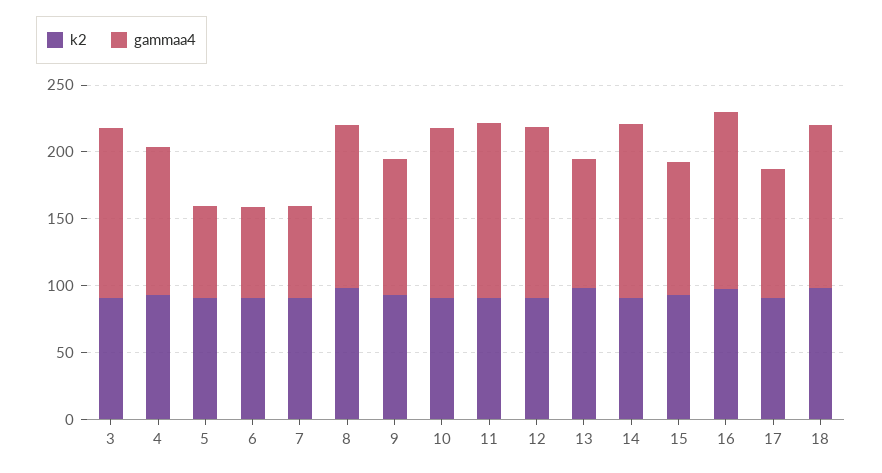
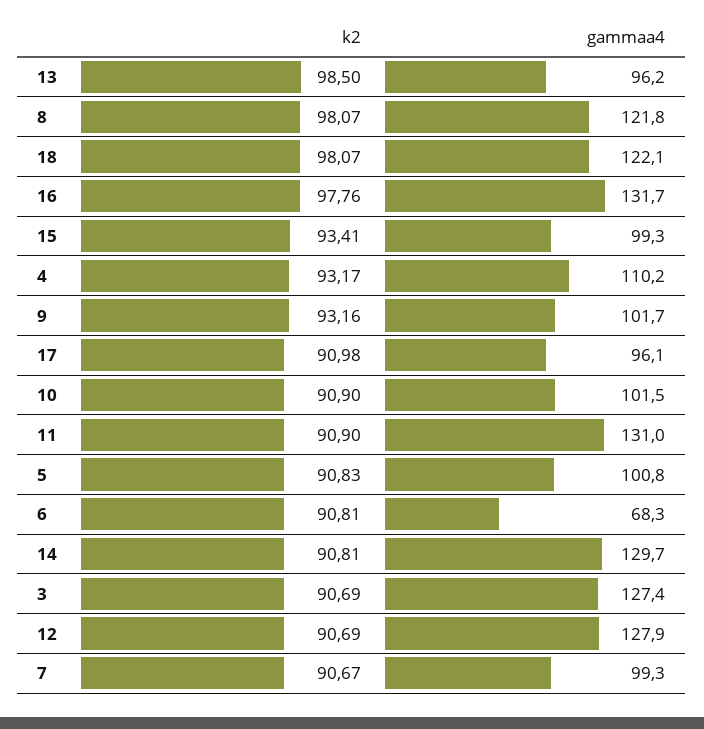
  {
    "k2": {
      "3": 90.69,
      "4": 93.17,
      "5": 90.83,
      "6": 90.81,
      "7": 90.67,
      "8": 98.07,
      "9": 93.16,
      "10": 90.9,
      "11": 90.9,
      "12": 90.69,
      "13": 98.5,
      "14": 90.81,
      "15": 93.41,
      "16": 97.76,
      "17": 90.98,
      "18": 98.07
    },
    "gammaa4": {
      "3": 127.4,
      "4": 110.2,
-     "5": 70,
+     "5": 100.8,
      "6": 68.3,
-     "7": 70,
+     "7": 99.3,
      "8": 121.8,
      "9": 101.7,
-     "10": 130,
+     "10": 101.5,
      "11": 131,
      "12": 127.9,
      "13": 96.2,
      "14": 129.7,
      "15": 99.3,
      "16": 131.7,
      "17": 96.1,
      "18": 122.1
    }
  }

